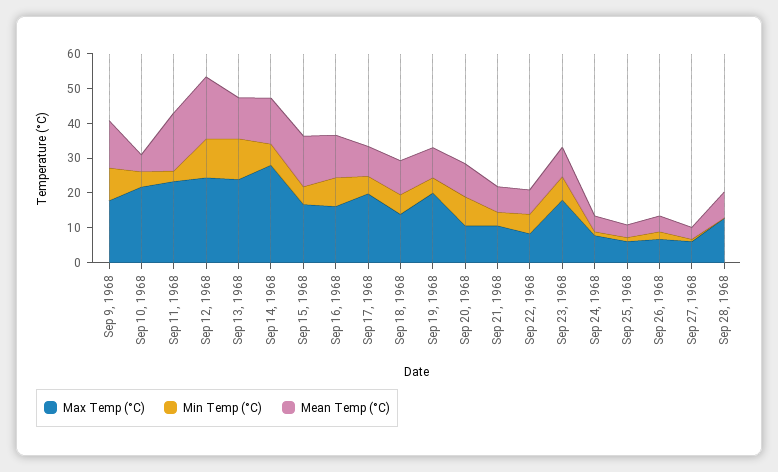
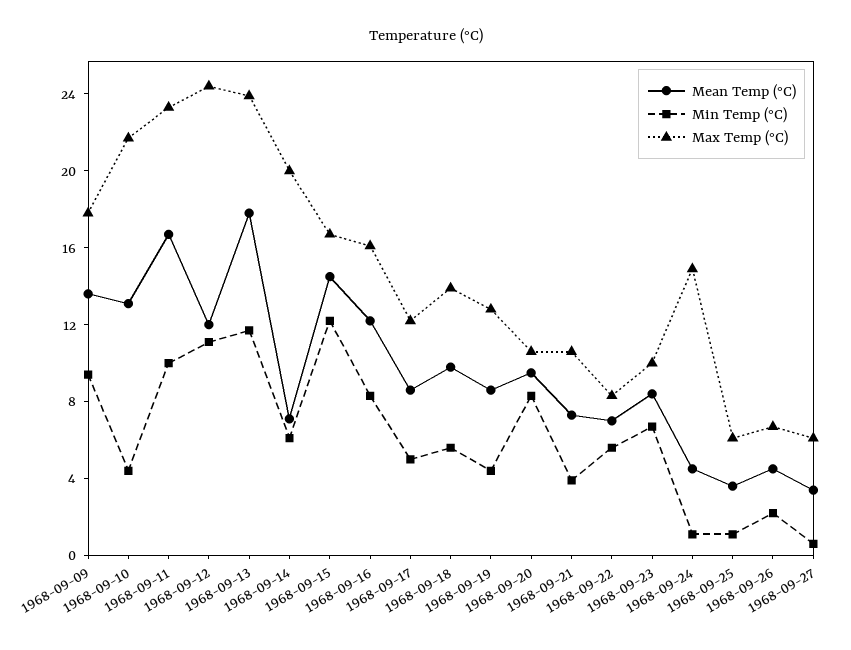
  {
    "Max Temp (°C)": {
      "Sep 9, 1968": 18,
      "Sep 10, 1968": 22,
      "Sep 11, 1968": 23,
      "Sep 12, 1968": 24,
      "Sep 13, 1968": 24,
-     "Sep 14, 1968": 27.5,
+     "Sep 14, 1968": 20,
      "Sep 15, 1968": 17,
      "Sep 16, 1968": 16,
-     "Sep 17, 1968": 20,
+     "Sep 17, 1968": 12,
      "Sep 18, 1968": 14,
-     "Sep 19, 1968": 20,
+     "Sep 19, 1968": 13,
      "Sep 20, 1968": 11,
      "Sep 21, 1968": 11,
      "Sep 22, 1968": 8,
-     "Sep 23, 1968": 17.5,
+     "Sep 23, 1968": 10,
-     "Sep 24, 1968": 7.5,
+     "Sep 24, 1968": 15,
      "Sep 25, 1968": 6,
      "Sep 26, 1968": 7,
-     "Sep 27, 1968": 6,
+     "Sep 27, 1968": 6
-     "Sep 28, 1968": 12.5
    },
    "Min Temp (°C)": {
      "Sep 9, 1968": 9,
      "Sep 10, 1968": 4,
-     "Sep 11, 1968": 2.5,
+     "Sep 11, 1968": 10,
      "Sep 12, 1968": 11,
      "Sep 13, 1968": 12,
      "Sep 14, 1968": 6,
-     "Sep 15, 1968": 5,
+     "Sep 15, 1968": 12,
      "Sep 16, 1968": 8,
      "Sep 17, 1968": 5,
      "Sep 18, 1968": 6,
      "Sep 19, 1968": 4,
      "Sep 20, 1968": 8,
      "Sep 21, 1968": 4,
      "Sep 22, 1968": 6,
      "Sep 23, 1968": 7,
      "Sep 24, 1968": 1,
      "Sep 25, 1968": 1,
      "Sep 26, 1968": 2,
-     "Sep 27, 1968": 1,
+     "Sep 27, 1968": 1
-     "Sep 28, 1968": 0
    },
    "Mean Temp (°C)": {
      "Sep 9, 1968": 14,
-     "Sep 10, 1968": 5,
+     "Sep 10, 1968": 13,
      "Sep 11, 1968": 17,
-     "Sep 12, 1968": 17.5,
+     "Sep 12, 1968": 12,
-     "Sep 13, 1968": 12.5,
+     "Sep 13, 1968": 18,
-     "Sep 14, 1968": 12.5,
+     "Sep 14, 1968": 7,
      "Sep 15, 1968": 15,
      "Sep 16, 1968": 12,
      "Sep 17, 1968": 9,
      "Sep 18, 1968": 10,
      "Sep 19, 1968": 9,
      "Sep 20, 1968": 10,
      "Sep 21, 1968": 7,
      "Sep 22, 1968": 7,
      "Sep 23, 1968": 8,
      "Sep 24, 1968": 5,
      "Sep 25, 1968": 4,
      "Sep 26, 1968": 5,
-     "Sep 27, 1968": 3,
+     "Sep 27, 1968": 3
-     "Sep 28, 1968": 7.5
    }
  }

